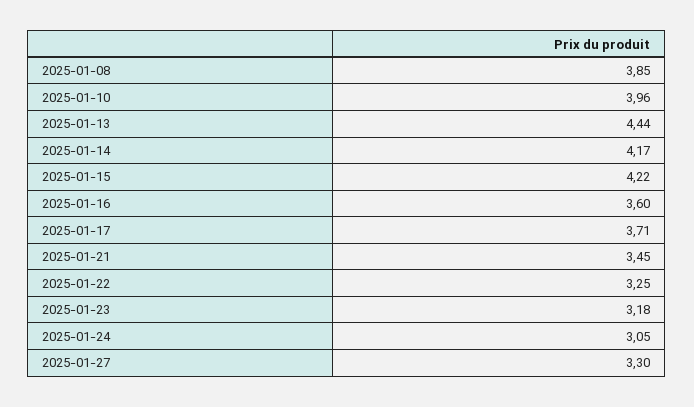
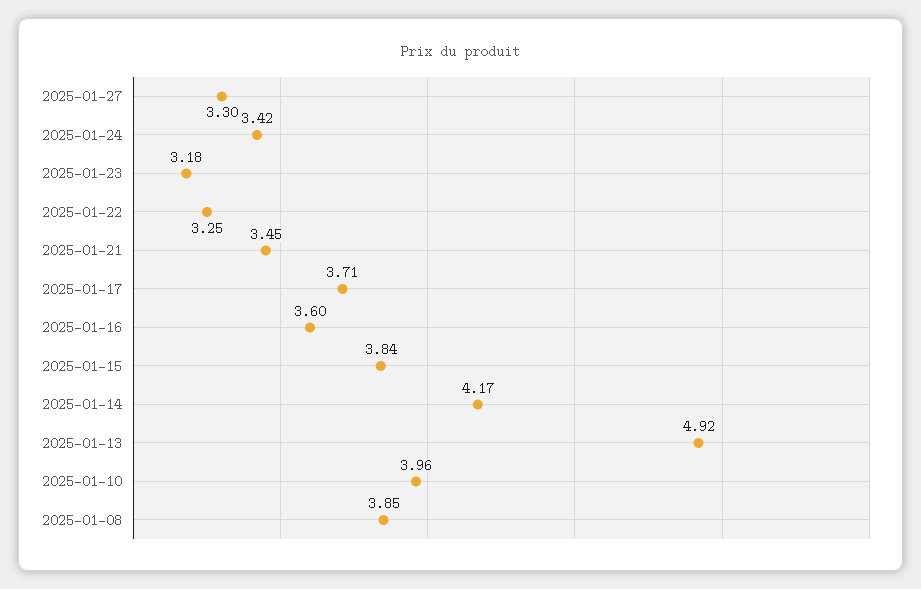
  {
    "2025-01-08": 3.85,
    "2025-01-10": 3.96,
-   "2025-01-13": 4.44,
+   "2025-01-13": 4.92,
    "2025-01-14": 4.17,
-   "2025-01-15": 4.22,
+   "2025-01-15": 3.84,
    "2025-01-16": 3.6,
    "2025-01-17": 3.71,
    "2025-01-21": 3.45,
    "2025-01-22": 3.25,
    "2025-01-23": 3.18,
-   "2025-01-24": 3.05,
+   "2025-01-24": 3.42,
    "2025-01-27": 3.3
  }

